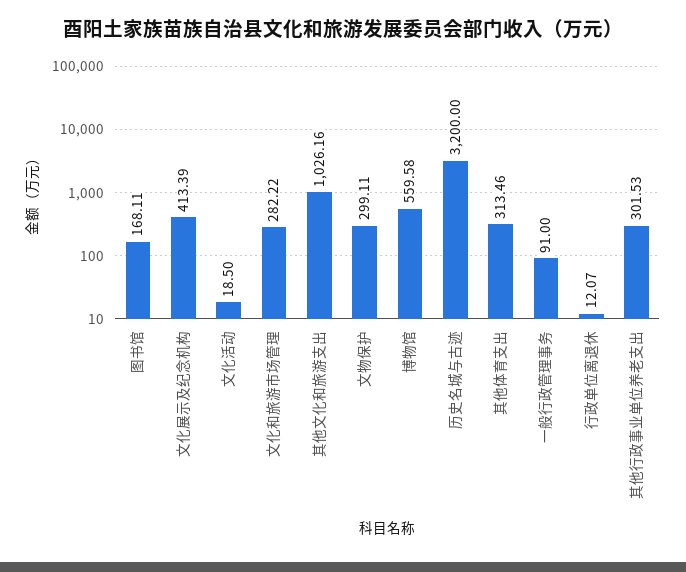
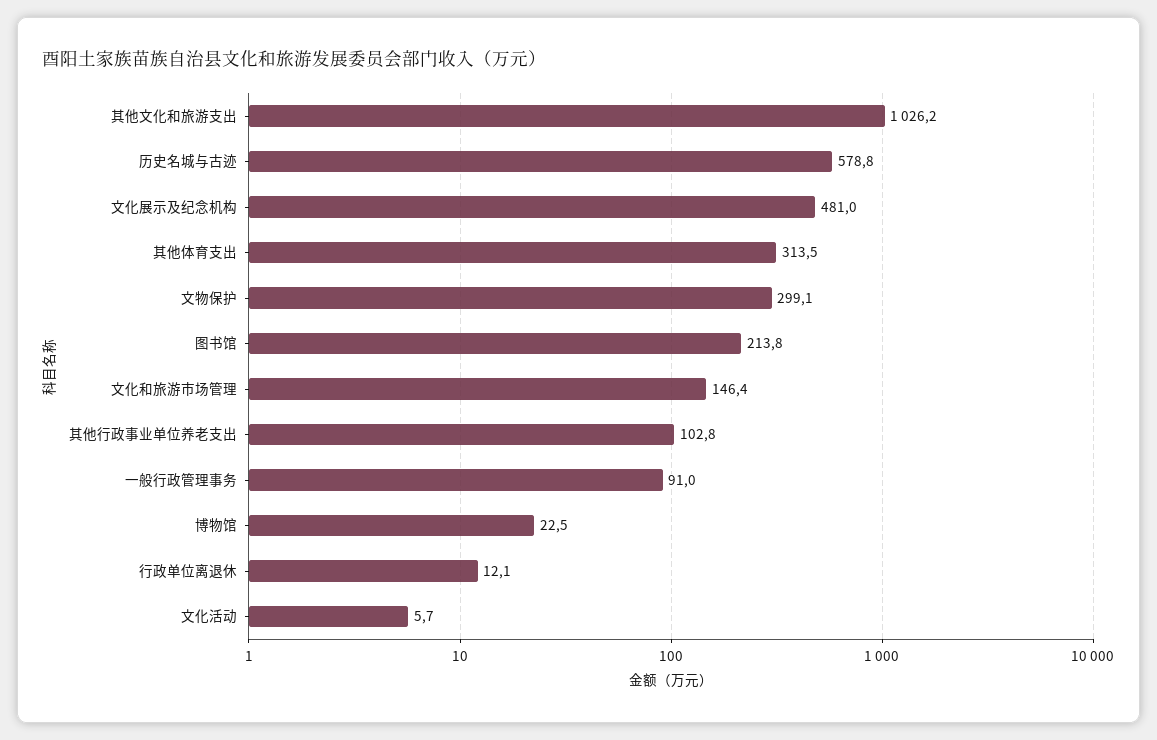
  {
-   "图书馆": 168.11,
+   "图书馆": 213.8,
-   "文化展示及纪念机构": 413.39,
+   "文化展示及纪念机构": 481,
-   "文化活动": 18.5,
+   "文化活动": 5.7,
-   "文化和旅游市场管理": 282.22,
+   "文化和旅游市场管理": 146.4,
    "其他文化和旅游支出": 1026.16,
    "文物保护": 299.11,
-   "博物馆": 559.58,
+   "博物馆": 22.5,
-   "历史名城与古迹": 3200,
+   "历史名城与古迹": 578.8,
    "其他体育支出": 313.46,
    "一般行政管理事务": 91,
    "行政单位离退休": 12.07,
-   "其他行政事业单位养老支出": 301.53
+   "其他行政事业单位养老支出": 102.8
  }

